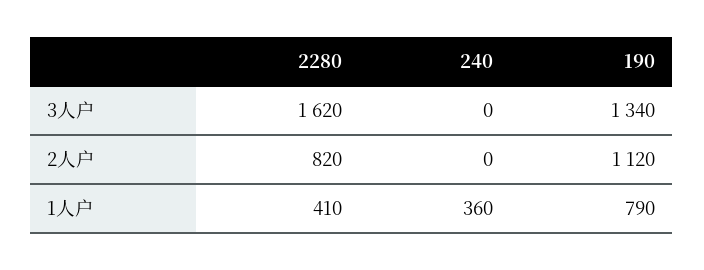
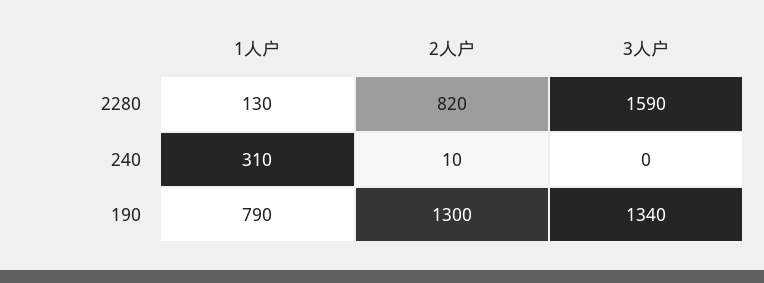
  {
    "2280": {
-     "3人户": 1620,
+     "3人户": 1590,
      "2人户": 820,
-     "1人户": 410
+     "1人户": 130
    },
    "240": {
      "3人户": 0,
-     "2人户": 0,
+     "2人户": 10,
-     "1人户": 360
+     "1人户": 310
    },
    "190": {
      "3人户": 1340,
-     "2人户": 1120,
+     "2人户": 1300,
      "1人户": 790
    }
  }

